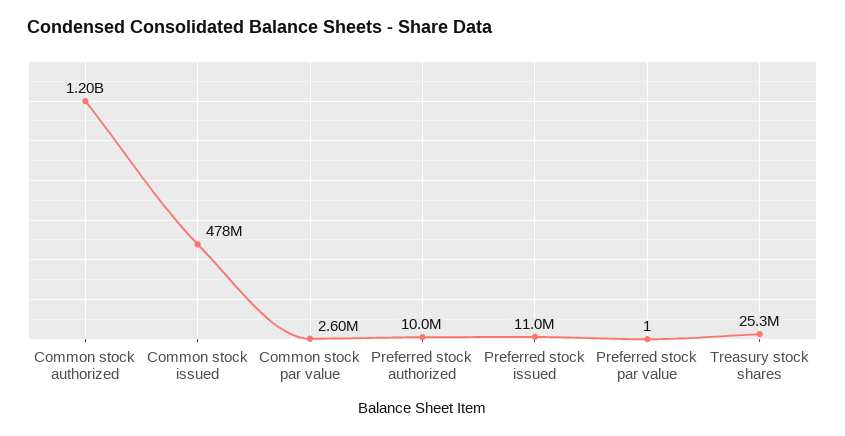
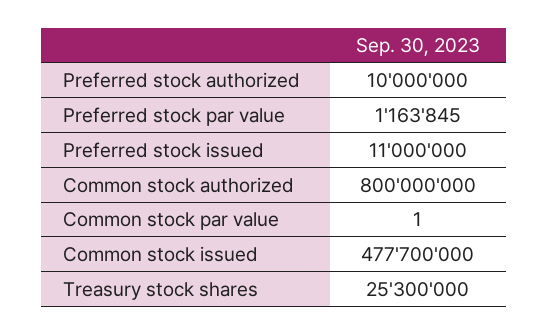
  {
-   "Common stock authorized": 1200000000,
+   "Common stock authorized": 800000000,
    "Common stock issued": 477700000,
-   "Common stock par value": 2600000,
+   "Common stock par value": 1,
    "Preferred stock authorized": 10000000,
    "Preferred stock issued": 11000000,
-   "Preferred stock par value": 1,
+   "Preferred stock par value": 1163845,
    "Treasury stock shares": 25300000
  }

